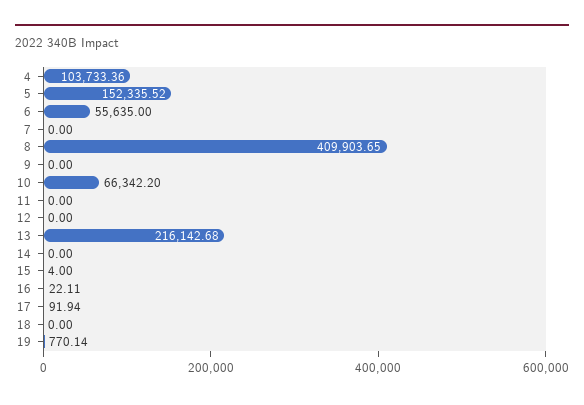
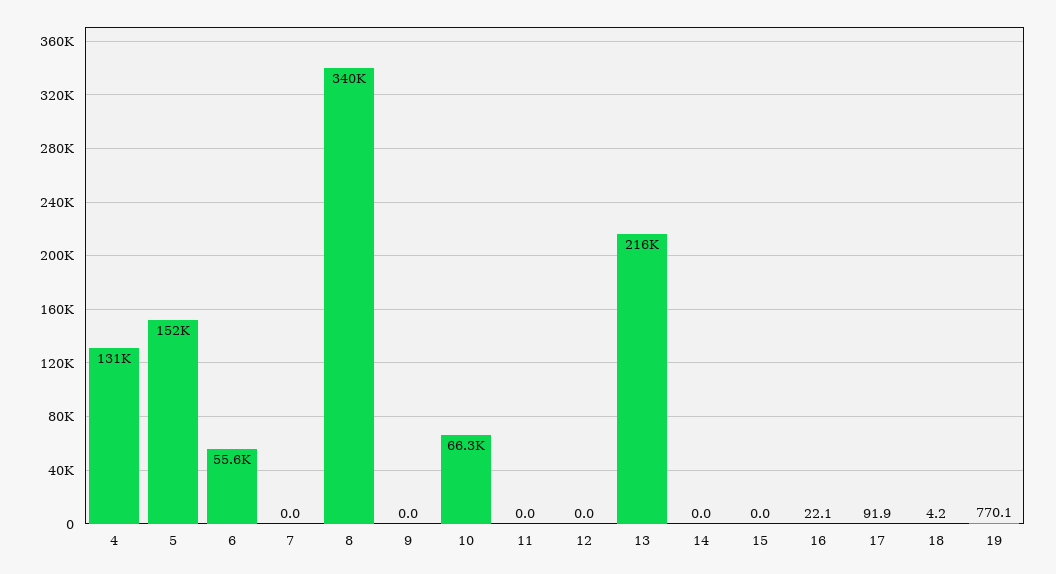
  {
-   "4": 103733.36,
+   "4": 131000,
    "5": 152335.52,
    "6": 55635,
    "7": 0,
-   "8": 409903.65,
+   "8": 340000,
    "9": 0,
    "10": 66342.2,
    "11": 0,
    "12": 0,
    "13": 216142.68,
    "14": 0,
-   "15": 4,
+   "15": 0,
    "16": 22.11,
    "17": 91.94,
-   "18": 0,
+   "18": 4.2,
    "19": 770.14
  }

